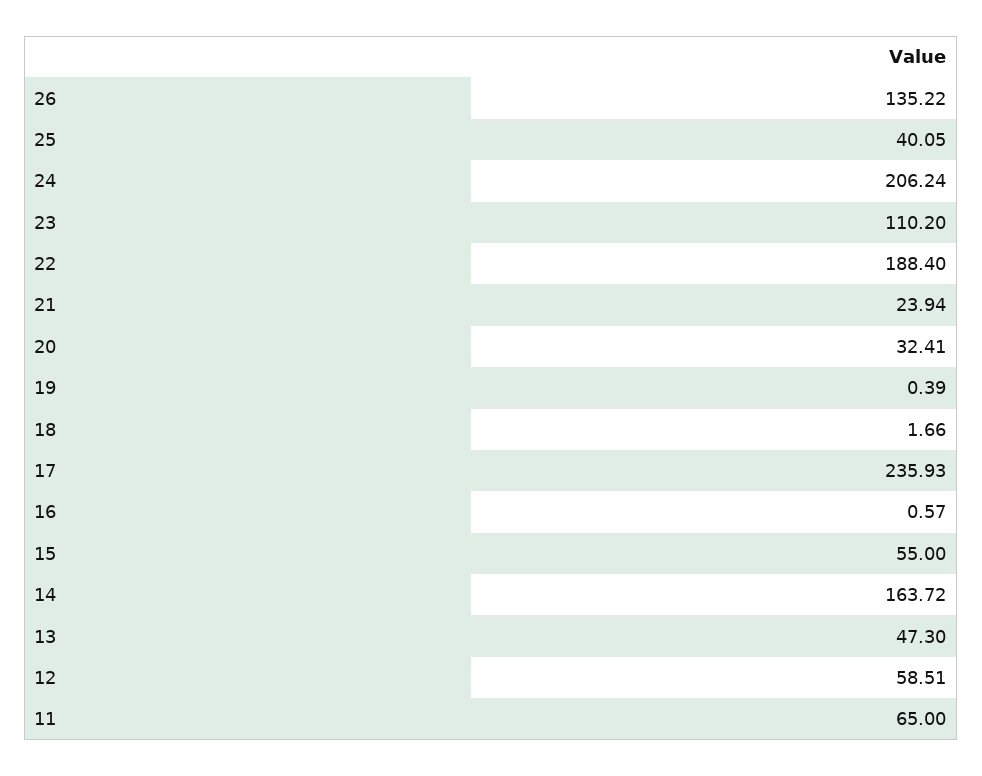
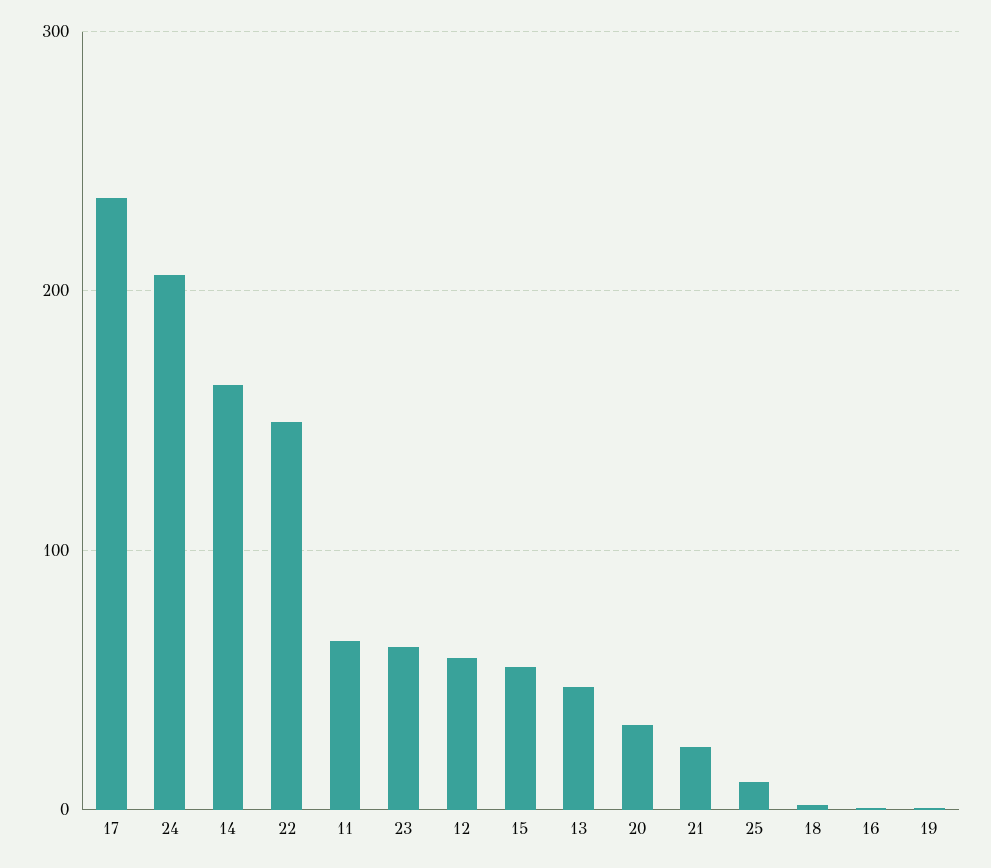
  {
-   "26": 135.22,
-   "25": 40.05,
+   "25": 10,
    "24": 206.24,
-   "23": 110.2,
+   "23": 60,
-   "22": 188.4,
+   "22": 150,
    "21": 23.94,
    "20": 32.41,
    "19": 0.39,
    "18": 1.66,
    "17": 235.93,
    "16": 0.57,
    "15": 55,
    "14": 163.72,
    "13": 47.3,
    "12": 58.51,
    "11": 65
  }

